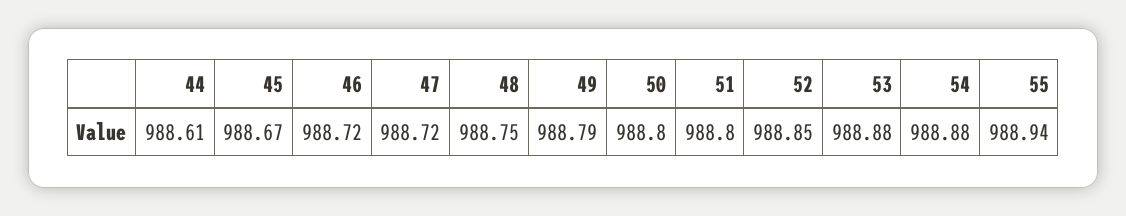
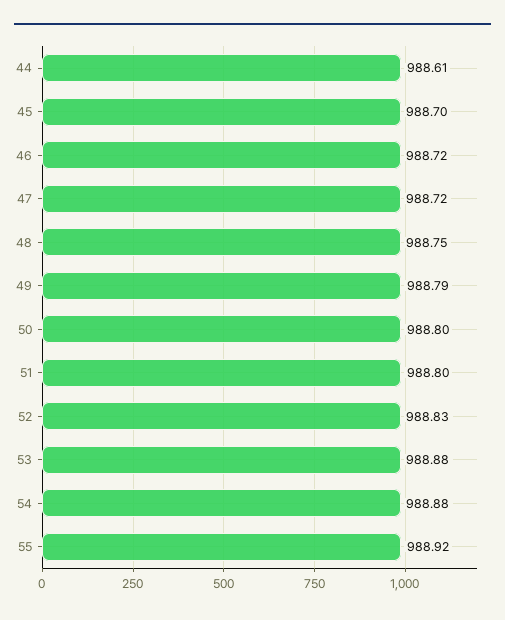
  {
    "44": 988.61,
-   "45": 988.67,
+   "45": 988.7,
    "46": 988.72,
    "47": 988.72,
    "48": 988.75,
    "49": 988.79,
    "50": 988.8,
    "51": 988.8,
-   "52": 988.85,
+   "52": 988.83,
    "53": 988.88,
    "54": 988.88,
-   "55": 988.94
+   "55": 988.92
  }

